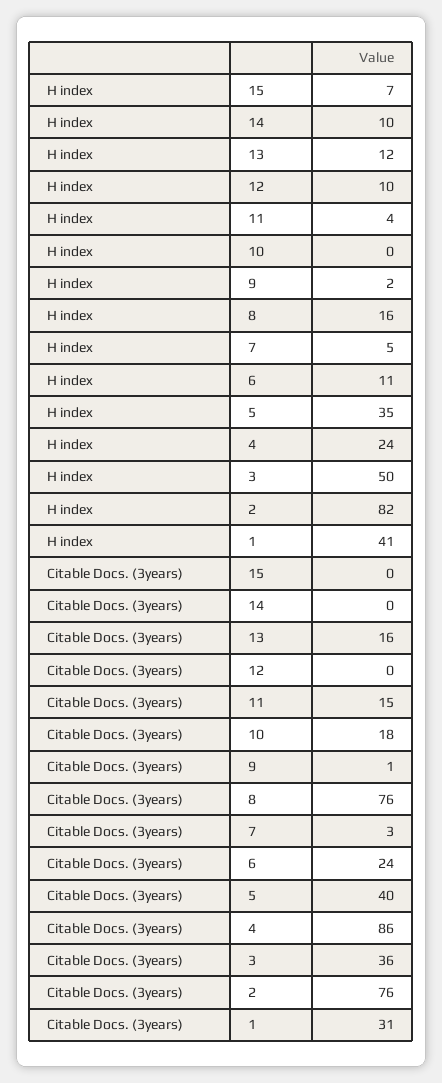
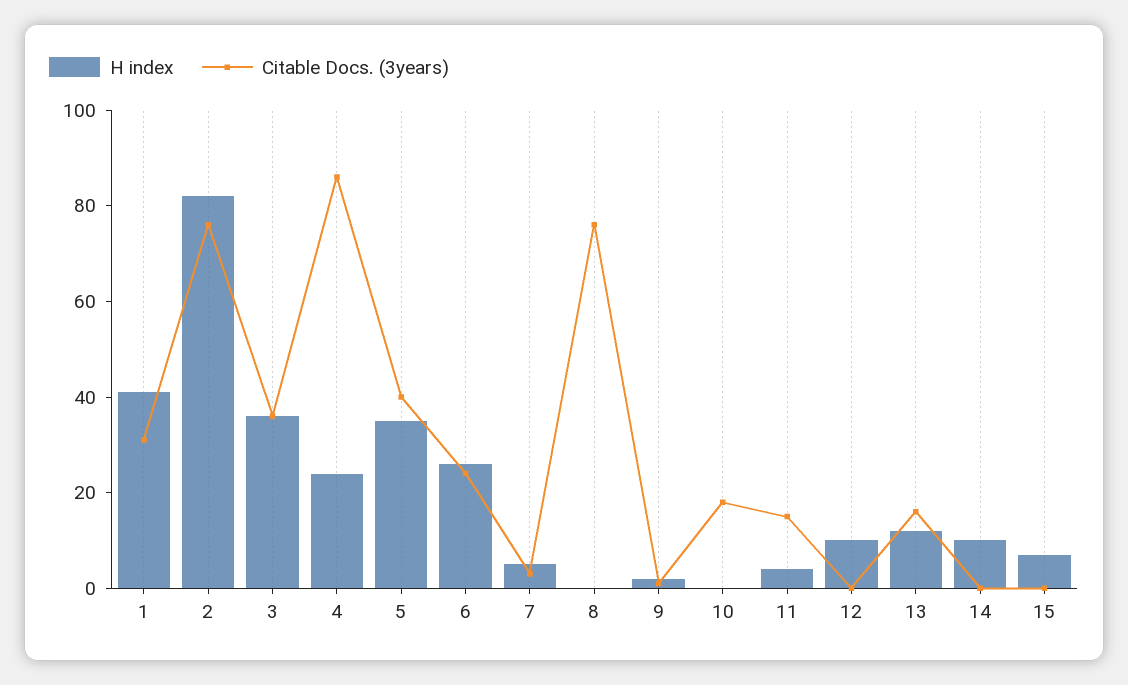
  {
    "H index": {
      "15": 7,
      "14": 10,
      "13": 12,
      "12": 10,
      "11": 4,
      "10": 0,
      "9": 2,
-     "8": 16,
+     "8": 0,
      "7": 5,
-     "6": 11,
+     "6": 25,
      "5": 35,
      "4": 24,
-     "3": 50,
+     "3": 35,
      "2": 82,
      "1": 41
    },
    "Citable Docs. (3years)": {
      "15": 0,
      "14": 0,
      "13": 16,
      "12": 0,
      "11": 15,
      "10": 18,
      "9": 1,
      "8": 76,
      "7": 3,
      "6": 24,
      "5": 40,
      "4": 86,
      "3": 36,
      "2": 76,
      "1": 31
    }
  }

